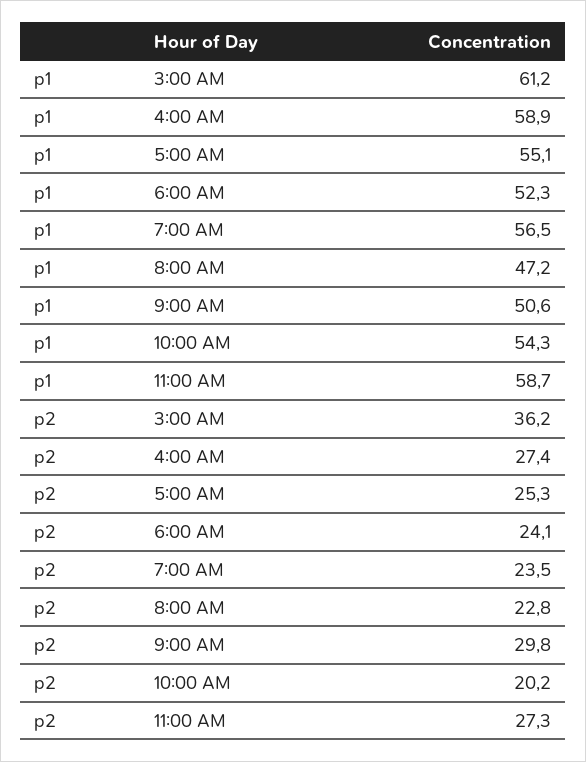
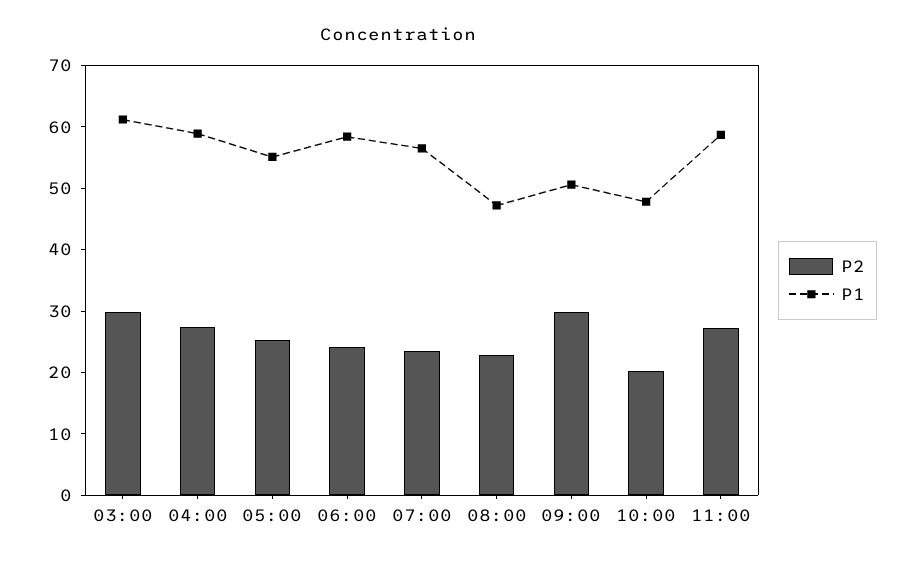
  {
    "p1": {
      "3:00 AM": 61.2,
      "4:00 AM": 58.9,
      "5:00 AM": 55.1,
-     "6:00 AM": 52.3,
+     "6:00 AM": 58,
      "7:00 AM": 56.5,
      "8:00 AM": 47.2,
      "9:00 AM": 50.6,
-     "10:00 AM": 54.3,
+     "10:00 AM": 48,
      "11:00 AM": 58.7
    },
    "p2": {
-     "3:00 AM": 36.2,
+     "3:00 AM": 30,
      "4:00 AM": 27.4,
      "5:00 AM": 25.3,
      "6:00 AM": 24.1,
      "7:00 AM": 23.5,
      "8:00 AM": 22.8,
      "9:00 AM": 29.8,
      "10:00 AM": 20.2,
      "11:00 AM": 27.3
    }
  }

